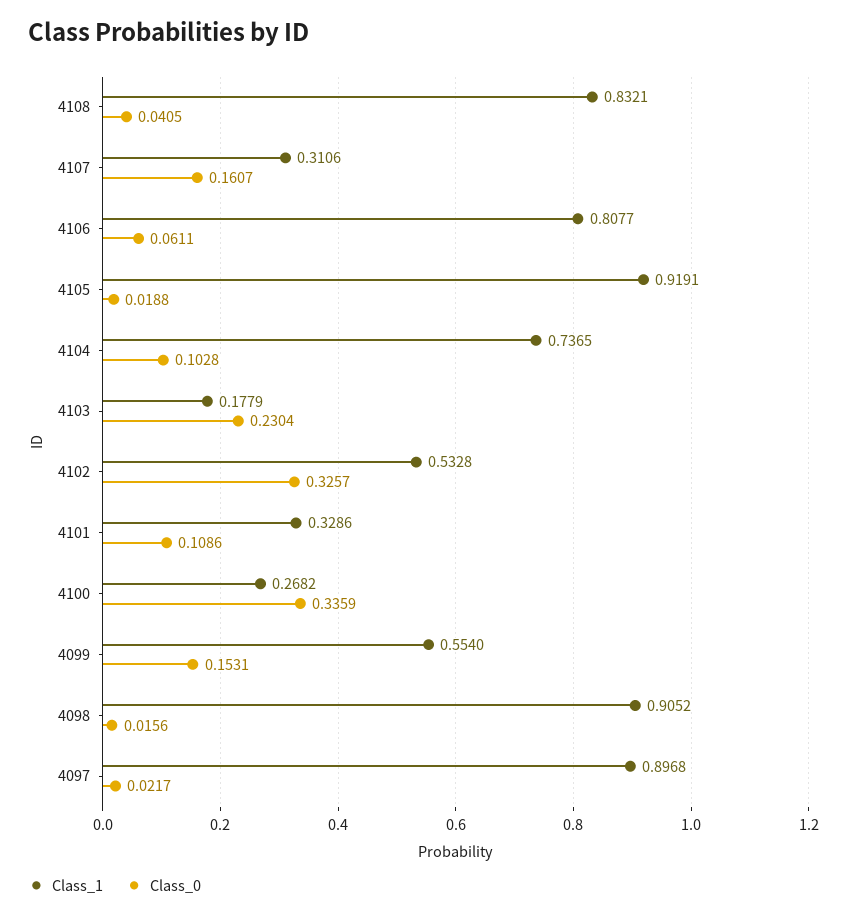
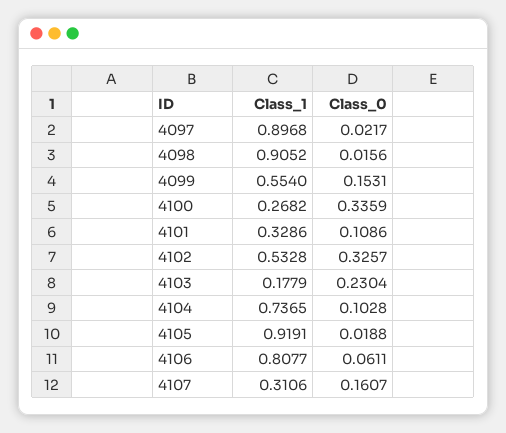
  {
    "Class_1": {
-     "4108": 0.8321,
      "4107": 0.3106,
      "4106": 0.8077,
      "4105": 0.9191,
      "4104": 0.7365,
      "4103": 0.1779,
      "4102": 0.5328,
      "4101": 0.3286,
      "4100": 0.2682,
      "4099": 0.554,
      "4098": 0.9052,
      "4097": 0.8968
    },
    "Class_0": {
-     "4108": 0.0405,
      "4107": 0.1607,
      "4106": 0.0611,
      "4105": 0.0188,
      "4104": 0.1028,
      "4103": 0.2304,
      "4102": 0.3257,
      "4101": 0.1086,
      "4100": 0.3359,
      "4099": 0.1531,
      "4098": 0.0156,
      "4097": 0.0217
    }
  }

